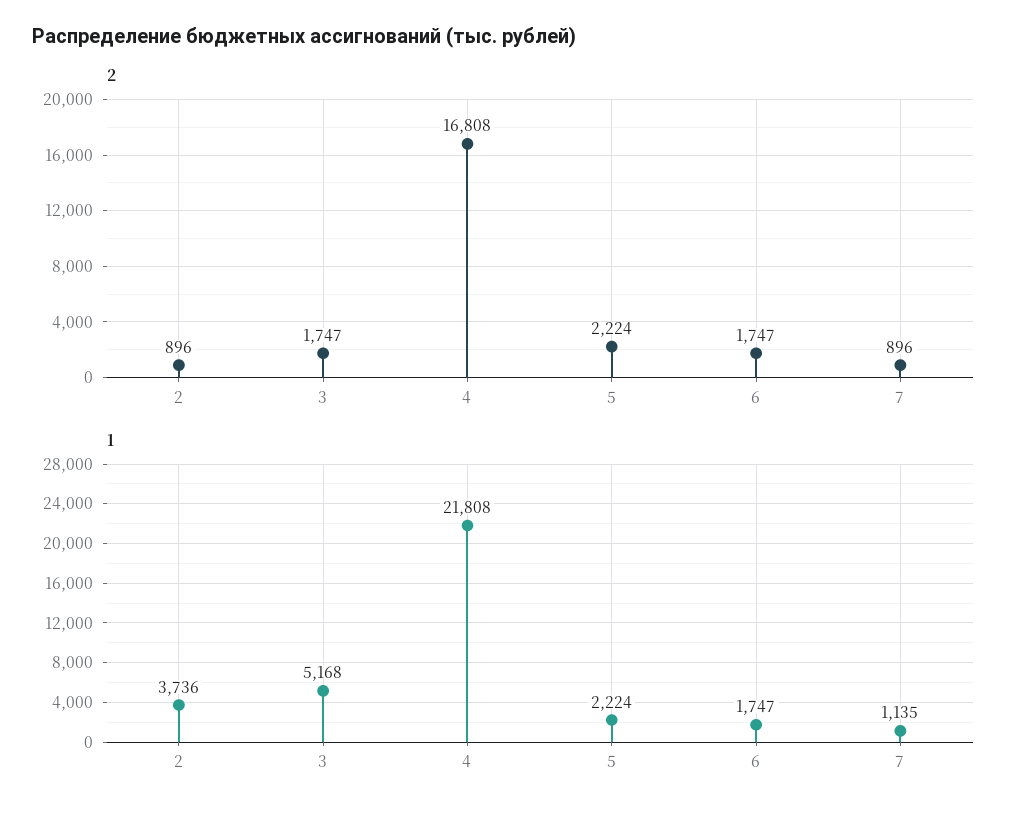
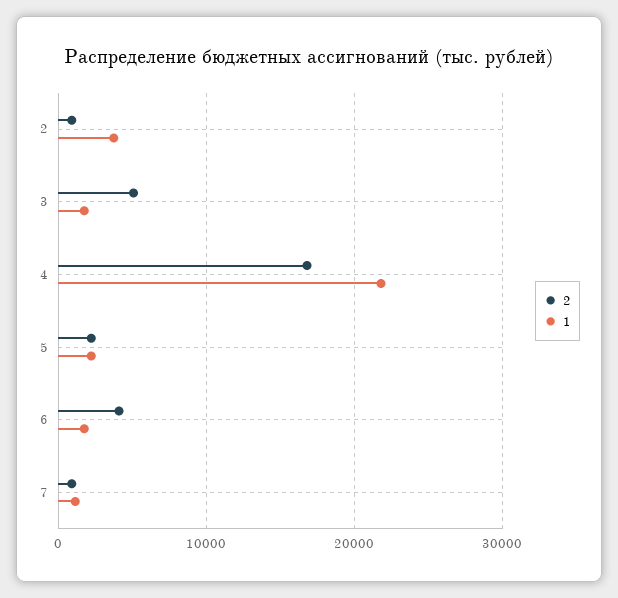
  {
    "2": {
      "2": 896,
-     "3": 1747,
+     "3": 5000,
      "4": 16808,
      "5": 2224,
-     "6": 1747,
+     "6": 4000,
      "7": 896
    },
    "1": {
      "2": 3736,
-     "3": 5168,
+     "3": 2000,
      "4": 21808,
      "5": 2224,
      "6": 1747,
      "7": 1135
    }
  }

